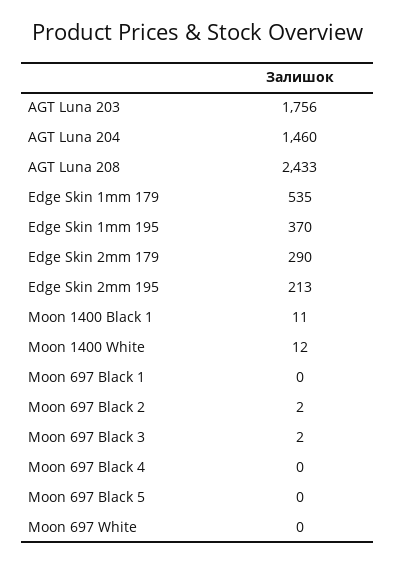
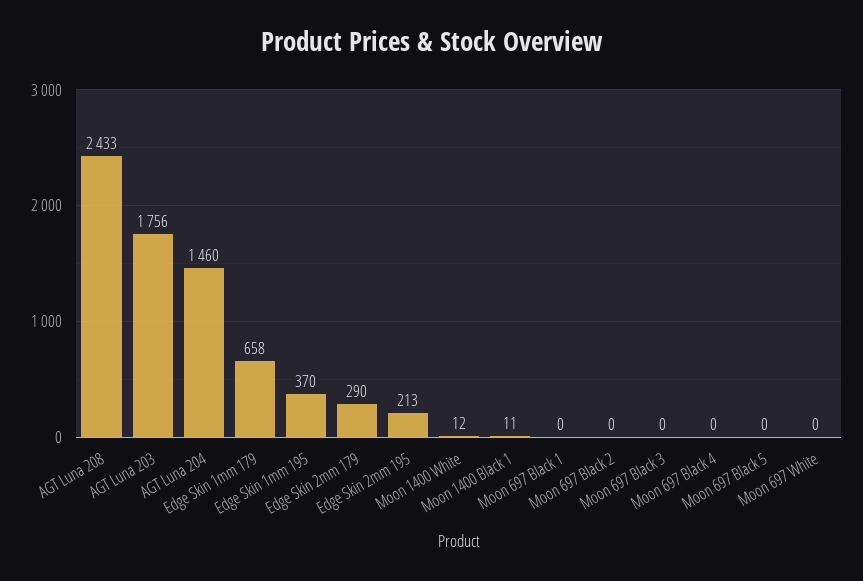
  {
    "AGT Luna 203": 1756,
    "AGT Luna 204": 1460,
    "AGT Luna 208": 2433,
-   "Edge Skin 1mm 179": 535,
+   "Edge Skin 1mm 179": 658,
    "Edge Skin 1mm 195": 370,
    "Edge Skin 2mm 179": 290,
    "Edge Skin 2mm 195": 213,
    "Moon 1400 Black 1": 11,
    "Moon 1400 White": 12,
    "Moon 697 Black 1": 0,
-   "Moon 697 Black 2": 2,
+   "Moon 697 Black 2": 0,
-   "Moon 697 Black 3": 2,
+   "Moon 697 Black 3": 0,
    "Moon 697 Black 4": 0,
    "Moon 697 Black 5": 0,
    "Moon 697 White": 0
  }

